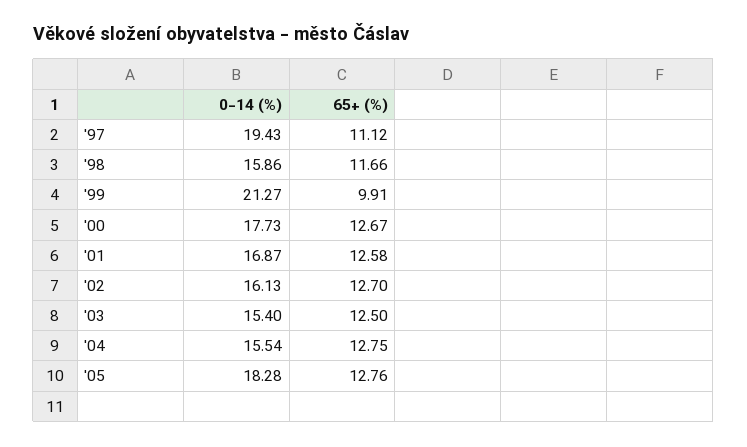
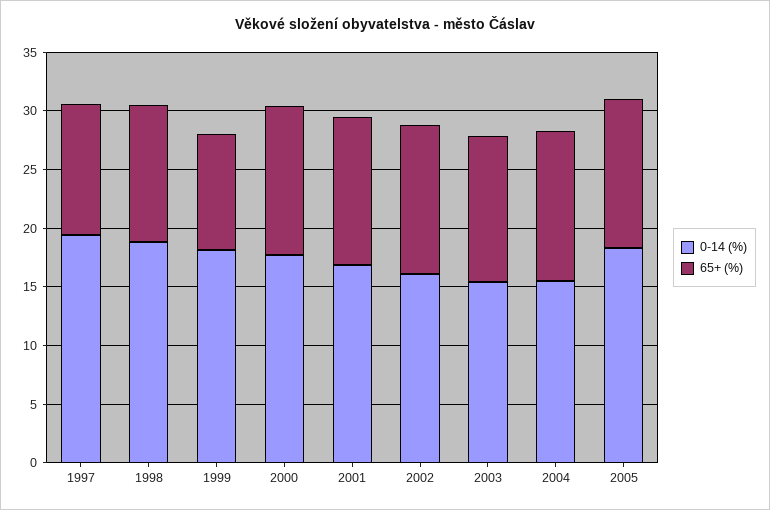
  {
    "0-14 (%)": {
      "'97": 19.43,
-     "'98": 15.86,
+     "'98": 19,
-     "'99": 21.27,
+     "'99": 18,
      "'00": 17.73,
      "'01": 16.87,
      "'02": 16.13,
      "'03": 15.4,
      "'04": 15.54,
      "'05": 18.28
    },
    "65+ (%)": {
      "'97": 11.12,
      "'98": 11.66,
      "'99": 9.91,
      "'00": 12.67,
      "'01": 12.58,
      "'02": 12.7,
      "'03": 12.5,
      "'04": 12.75,
      "'05": 12.76
    }
  }

